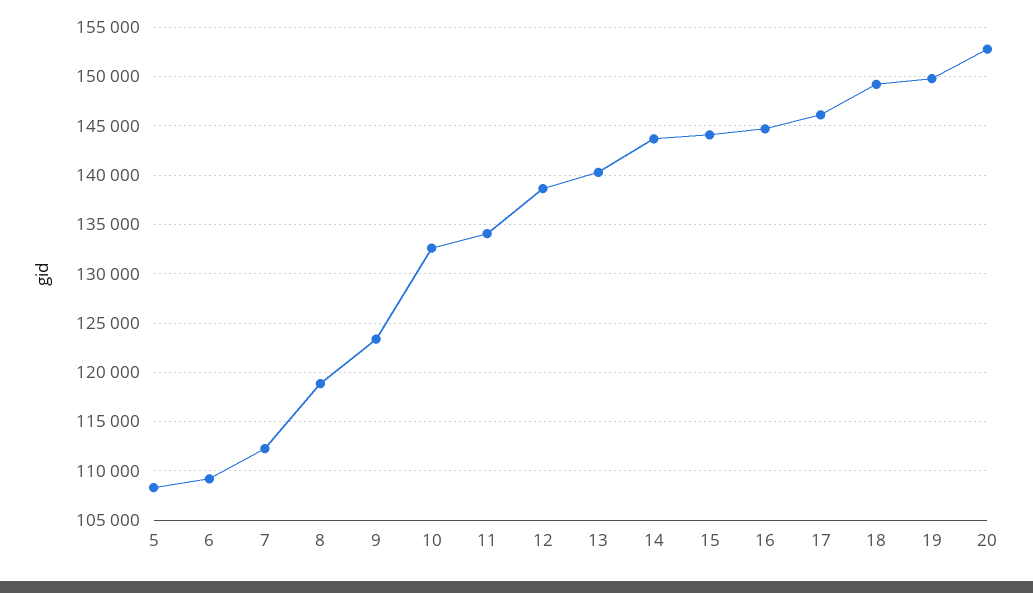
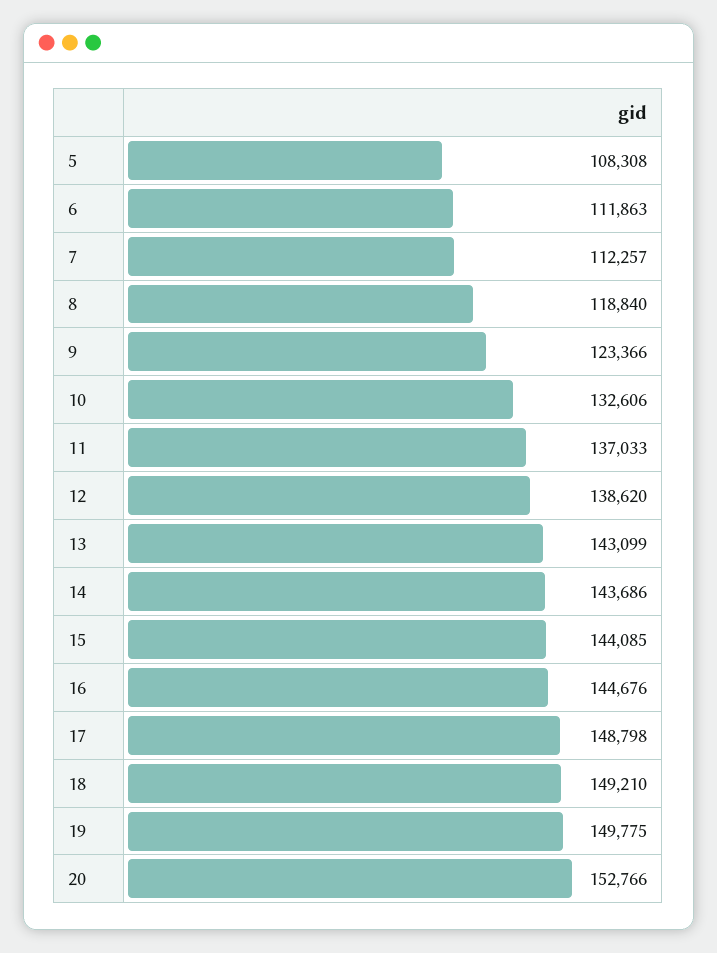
  {
    "5": 108308,
-   "6": 109000,
+   "6": 111863,
    "7": 112257,
    "8": 118840,
    "9": 123366,
    "10": 132606,
-   "11": 134000,
+   "11": 137033,
    "12": 138620,
-   "13": 140000,
+   "13": 143099,
    "14": 143686,
    "15": 144085,
    "16": 144676,
-   "17": 146000,
+   "17": 148798,
    "18": 149210,
    "19": 149775,
    "20": 152766
  }

